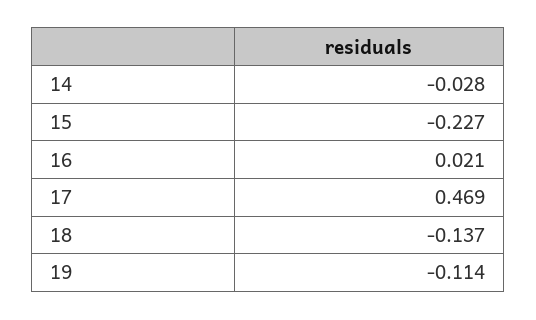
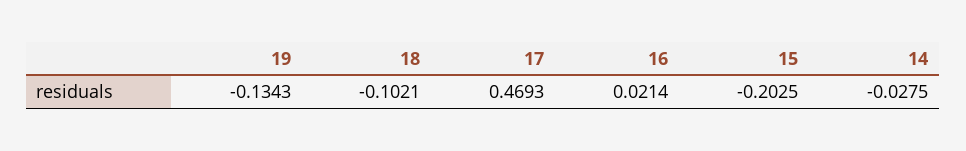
  {
    "14": -0.0275,
-   "15": -0.227,
+   "15": -0.2025,
    "16": 0.0214,
    "17": 0.4693,
-   "18": -0.137,
+   "18": -0.1021,
-   "19": -0.114
+   "19": -0.1343
  }

